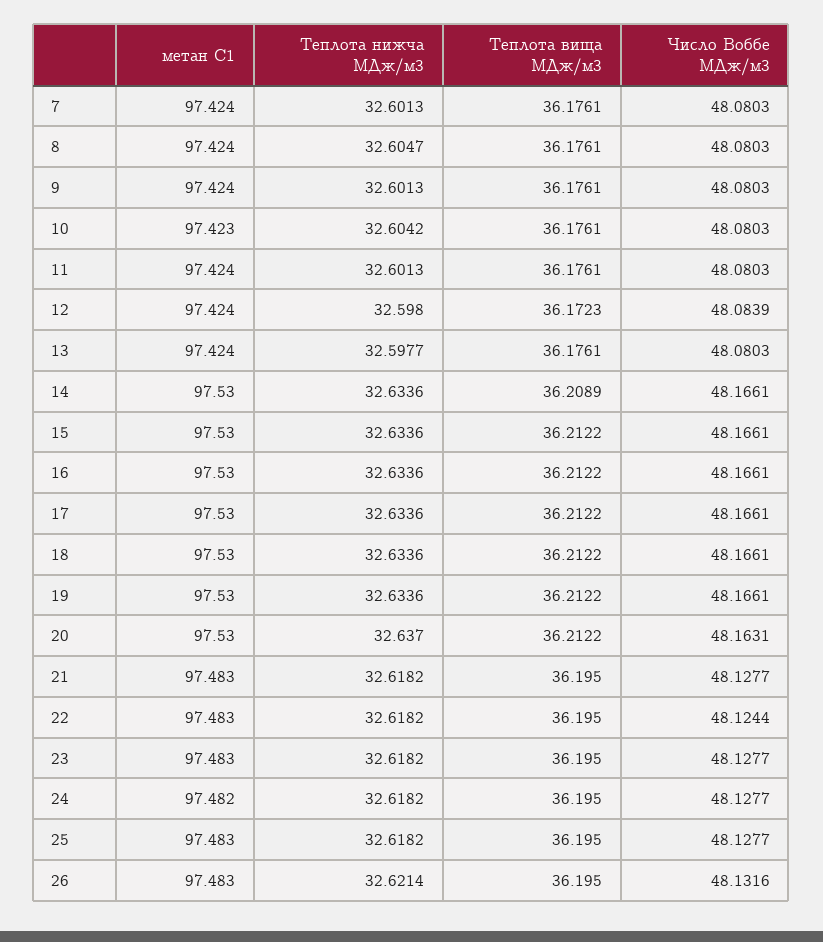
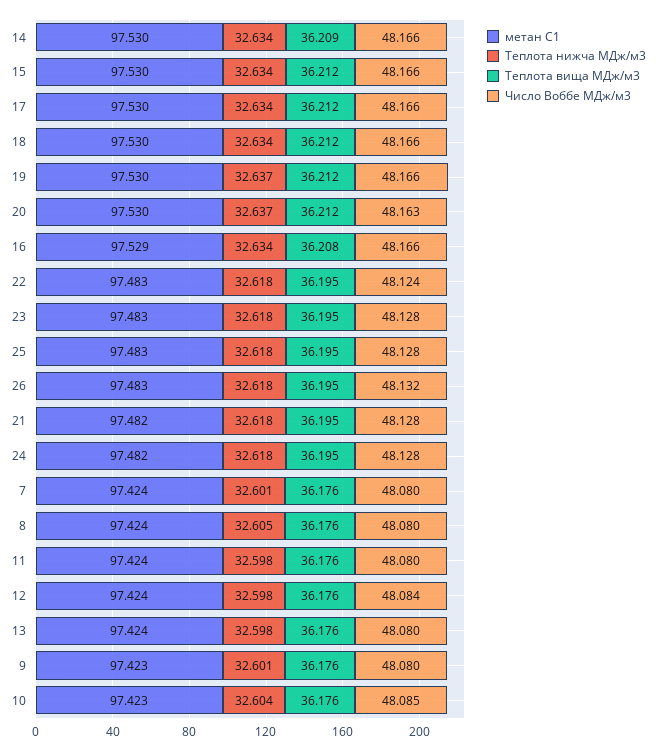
  {
    "метан С1": {
      "7": 97.424,
      "8": 97.424,
-     "9": 97.424,
+     "9": 97.423,
      "10": 97.423,
      "11": 97.424,
      "12": 97.424,
      "13": 97.424,
      "14": 97.53,
      "15": 97.53,
-     "16": 97.53,
+     "16": 97.529,
      "17": 97.53,
      "18": 97.53,
      "19": 97.53,
      "20": 97.53,
-     "21": 97.483,
+     "21": 97.482,
      "22": 97.483,
      "23": 97.483,
      "24": 97.482,
      "25": 97.483,
      "26": 97.483
    },
    "Теплота нижча МДж/м3": {
      "7": 32.6013,
      "8": 32.6047,
      "9": 32.6013,
      "10": 32.6042,
-     "11": 32.6013,
+     "11": 32.598,
      "12": 32.598,
      "13": 32.5977,
      "14": 32.6336,
      "15": 32.6336,
      "16": 32.6336,
      "17": 32.6336,
      "18": 32.6336,
-     "19": 32.6336,
+     "19": 32.637,
      "20": 32.637,
      "21": 32.6182,
      "22": 32.6182,
      "23": 32.6182,
      "24": 32.6182,
      "25": 32.6182,
-     "26": 32.6214
+     "26": 32.618
    },
    "Теплота вища МДж/м3": {
      "7": 36.1761,
      "8": 36.1761,
      "9": 36.1761,
      "10": 36.1761,
      "11": 36.1761,
-     "12": 36.1723,
+     "12": 36.176,
      "13": 36.1761,
      "14": 36.2089,
      "15": 36.2122,
-     "16": 36.2122,
+     "16": 36.208,
      "17": 36.2122,
      "18": 36.2122,
      "19": 36.2122,
      "20": 36.2122,
      "21": 36.195,
      "22": 36.195,
      "23": 36.195,
      "24": 36.195,
      "25": 36.195,
      "26": 36.195
    },
    "Число Воббе МДж/м3": {
      "7": 48.0803,
      "8": 48.0803,
      "9": 48.0803,
-     "10": 48.0803,
+     "10": 48.085,
      "11": 48.0803,
      "12": 48.0839,
      "13": 48.0803,
      "14": 48.1661,
      "15": 48.1661,
      "16": 48.1661,
      "17": 48.1661,
      "18": 48.1661,
      "19": 48.1661,
      "20": 48.1631,
      "21": 48.1277,
      "22": 48.1244,
      "23": 48.1277,
      "24": 48.1277,
      "25": 48.1277,
      "26": 48.1316
    }
  }

